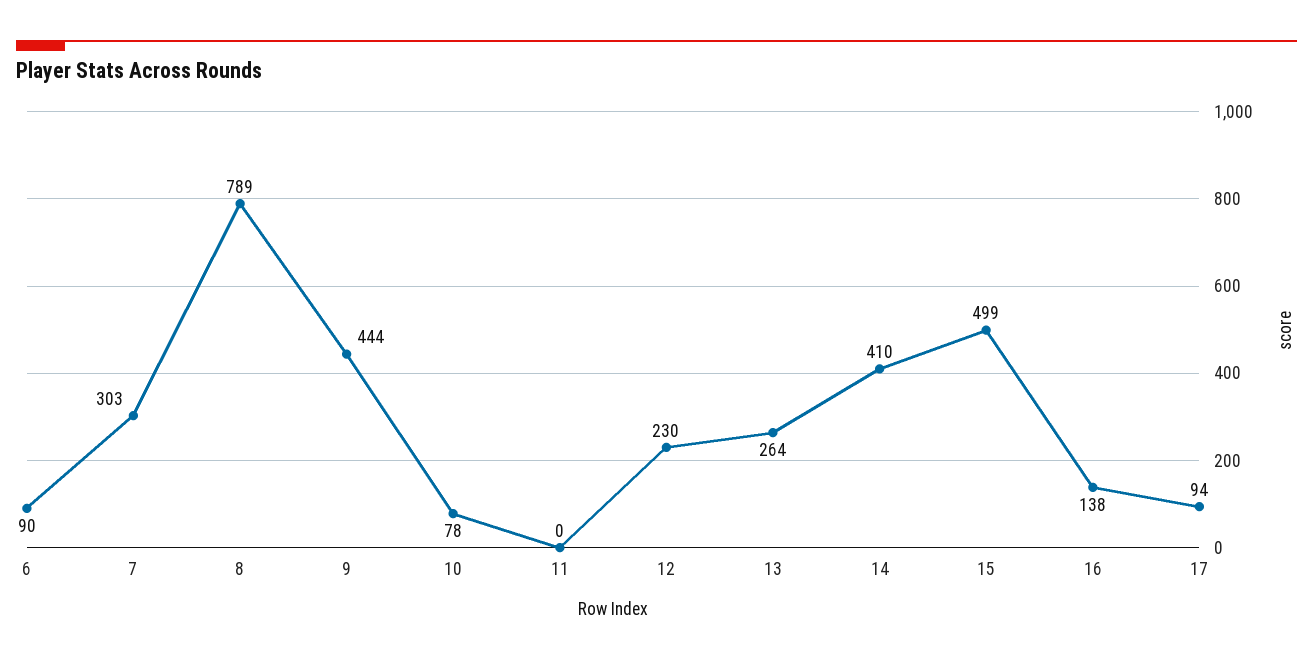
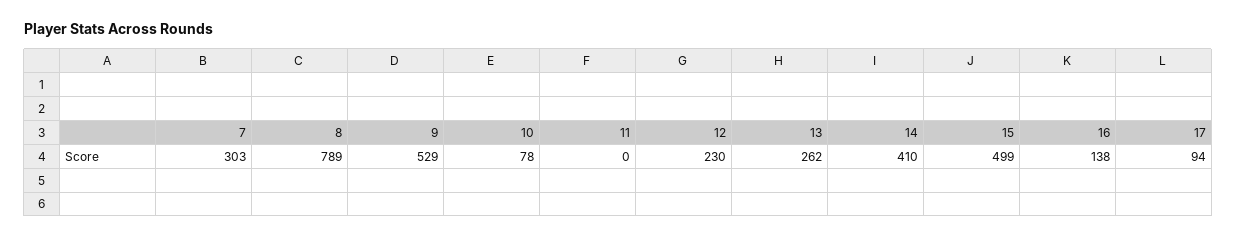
  {
-   "6": 90,
    "7": 303,
    "8": 789,
-   "9": 444,
+   "9": 529,
    "10": 78,
    "11": 0,
    "12": 230,
-   "13": 264,
+   "13": 262,
    "14": 410,
    "15": 499,
    "16": 138,
    "17": 94
  }

